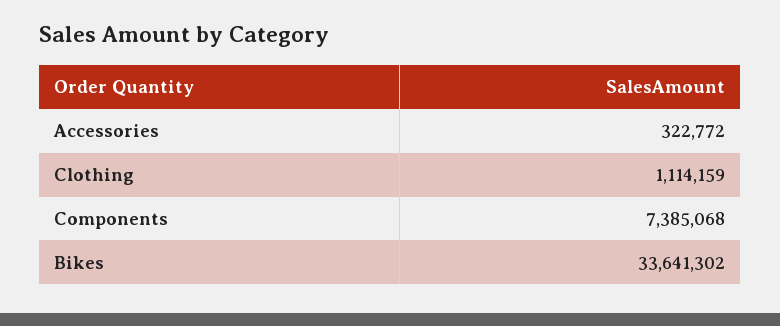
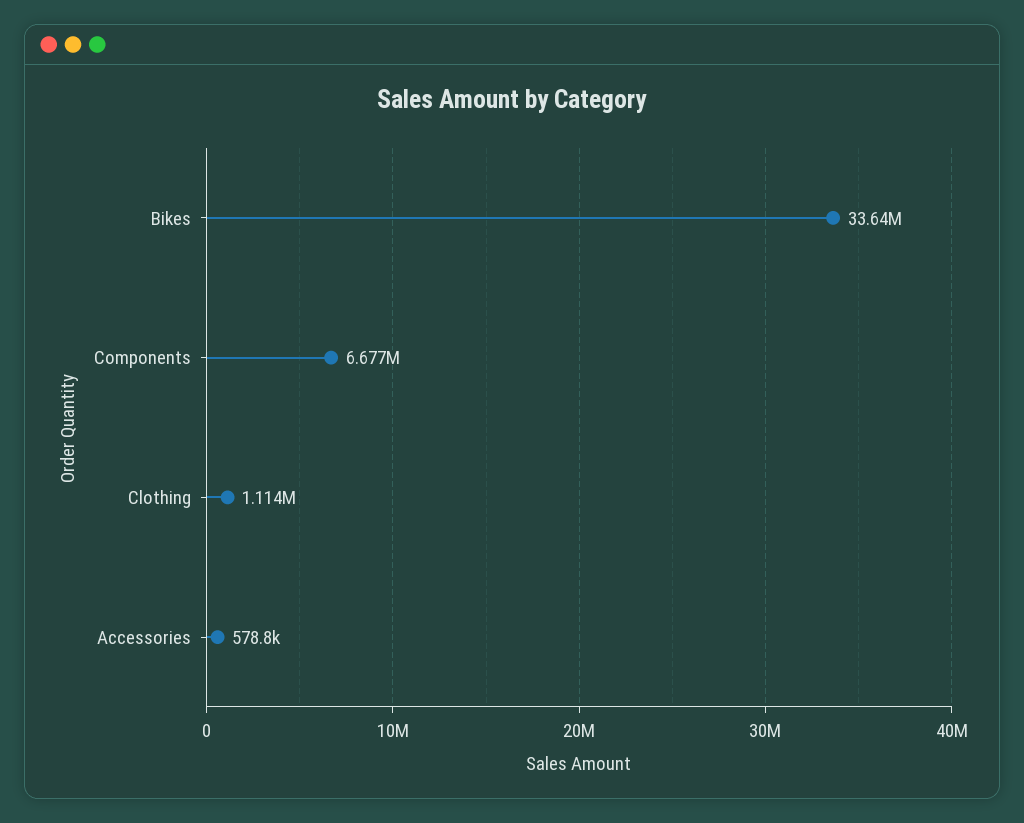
  {
-   "Accessories": 322772,
+   "Accessories": 578800,
    "Clothing": 1114159,
-   "Components": 7385068,
+   "Components": 6677000,
    "Bikes": 33641302
  }

